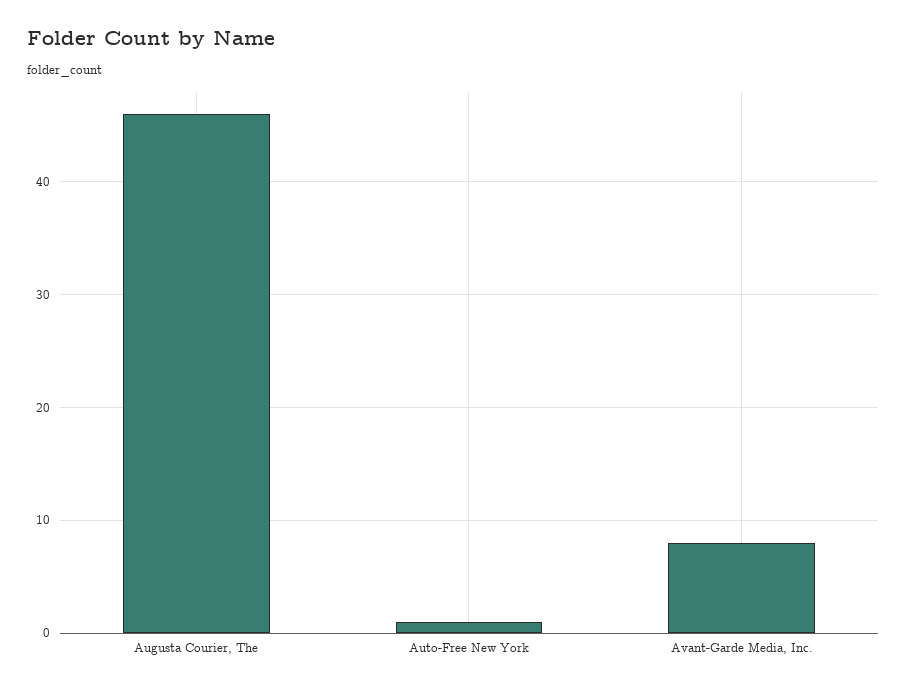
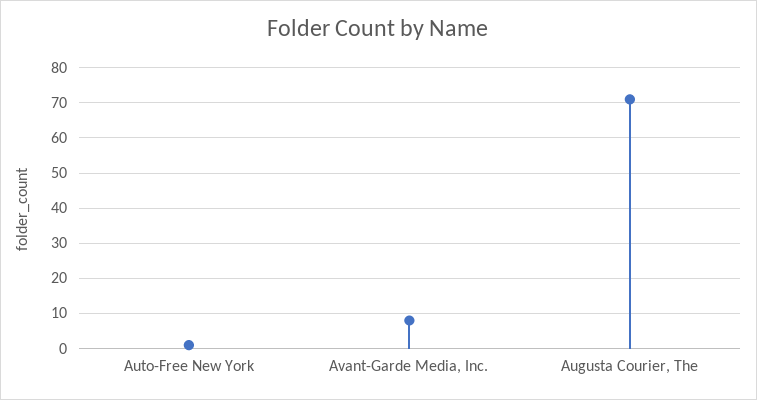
  {
-   "Augusta Courier, The": 46,
+   "Augusta Courier, The": 70,
    "Auto-Free New York": 1,
    "Avant-Garde Media, Inc.": 8
  }

